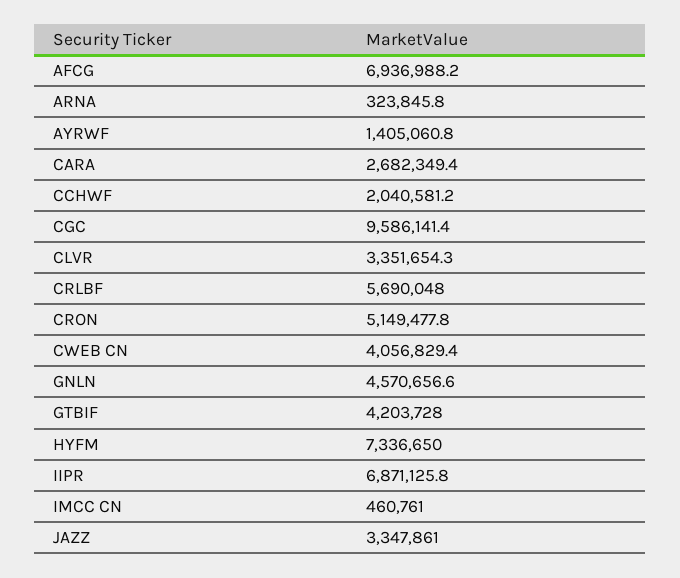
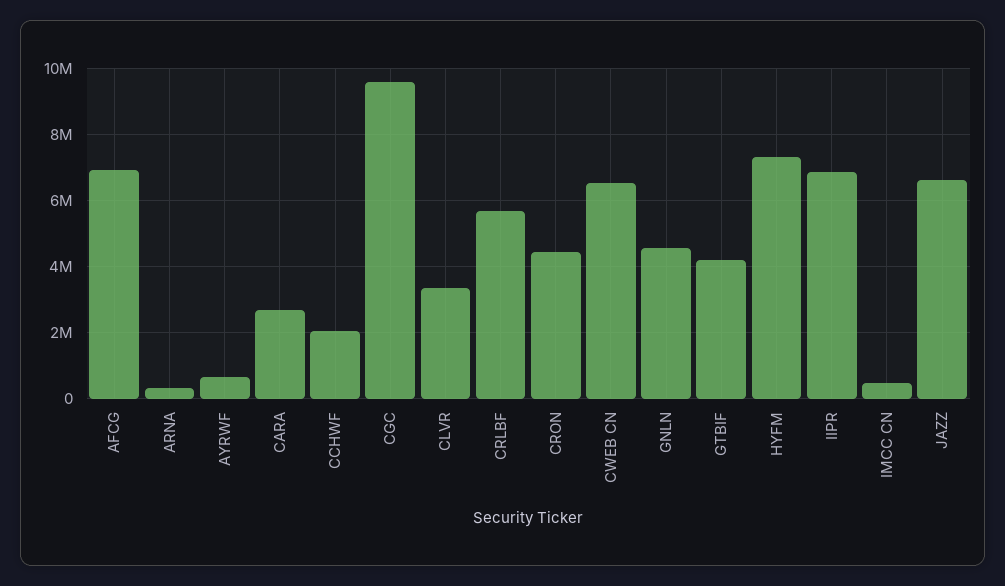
  {
    "AFCG": 6936988.2,
    "ARNA": 323845.8,
-   "AYRWF": 1405060.8,
+   "AYRWF": 600000,
    "CARA": 2682349.4,
    "CCHWF": 2040581.2,
    "CGC": 9586141.4,
    "CLVR": 3351654.3,
    "CRLBF": 5690048,
-   "CRON": 5149477.8,
+   "CRON": 4400000,
-   "CWEB CN": 4056829.4,
+   "CWEB CN": 6600000,
    "GNLN": 4570656.6,
    "GTBIF": 4203728,
    "HYFM": 7336650,
    "IIPR": 6871125.8,
    "IMCC CN": 460761,
-   "JAZZ": 3347861
+   "JAZZ": 6600000
  }

